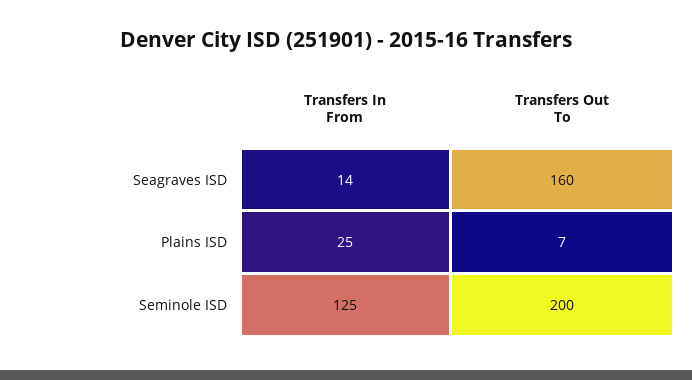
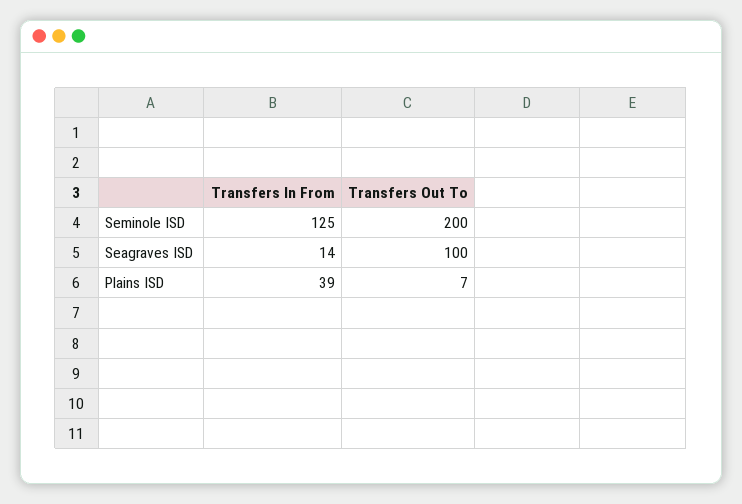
  {
    "Transfers In From": {
      "Seagraves ISD": 14,
-     "Plains ISD": 25,
+     "Plains ISD": 39,
      "Seminole ISD": 125
    },
    "Transfers Out To": {
-     "Seagraves ISD": 160,
+     "Seagraves ISD": 100,
      "Plains ISD": 7,
      "Seminole ISD": 200
    }
  }

